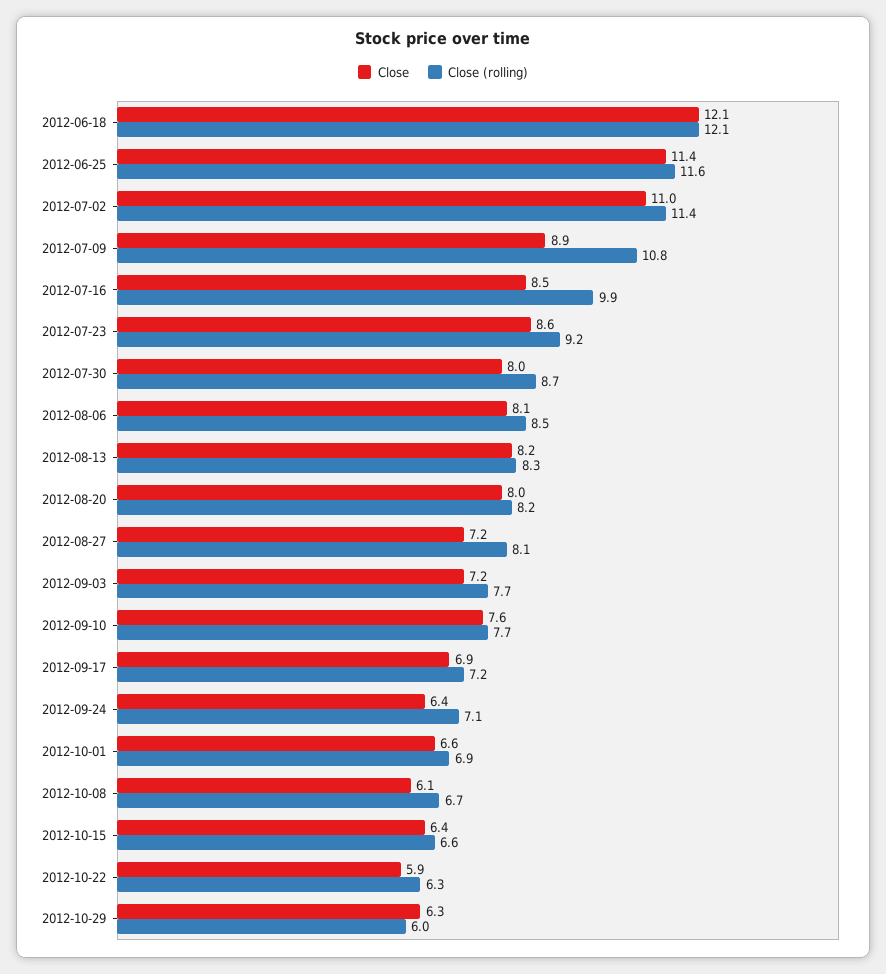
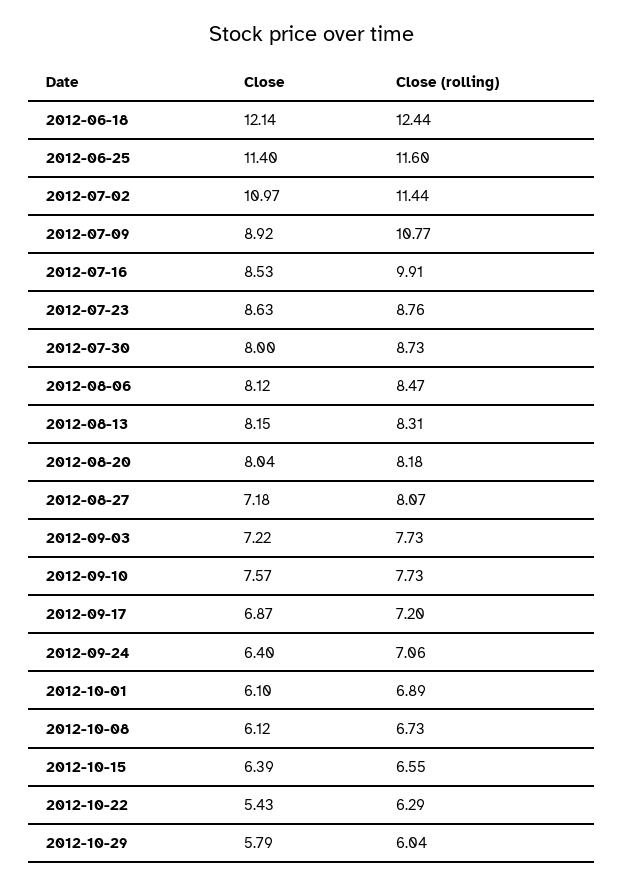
  {
    "Close": {
      "2012-06-18": 12.14,
      "2012-06-25": 11.4,
      "2012-07-02": 10.97,
      "2012-07-09": 8.92,
      "2012-07-16": 8.53,
      "2012-07-23": 8.63,
      "2012-07-30": 8,
      "2012-08-06": 8.12,
      "2012-08-13": 8.15,
      "2012-08-20": 8.04,
      "2012-08-27": 7.18,
      "2012-09-03": 7.22,
      "2012-09-10": 7.57,
      "2012-09-17": 6.87,
      "2012-09-24": 6.4,
-     "2012-10-01": 6.6,
+     "2012-10-01": 6.1,
      "2012-10-08": 6.12,
      "2012-10-15": 6.39,
-     "2012-10-22": 5.9,
+     "2012-10-22": 5.43,
-     "2012-10-29": 6.3
+     "2012-10-29": 5.79
    },
    "Close (rolling)": {
-     "2012-06-18": 12.1,
+     "2012-06-18": 12.44,
      "2012-06-25": 11.6,
      "2012-07-02": 11.44,
      "2012-07-09": 10.77,
      "2012-07-16": 9.91,
-     "2012-07-23": 9.2,
+     "2012-07-23": 8.76,
      "2012-07-30": 8.73,
      "2012-08-06": 8.47,
      "2012-08-13": 8.31,
      "2012-08-20": 8.18,
      "2012-08-27": 8.07,
      "2012-09-03": 7.73,
      "2012-09-10": 7.73,
      "2012-09-17": 7.2,
      "2012-09-24": 7.06,
      "2012-10-01": 6.89,
      "2012-10-08": 6.73,
      "2012-10-15": 6.55,
      "2012-10-22": 6.29,
      "2012-10-29": 6.04
    }
  }

